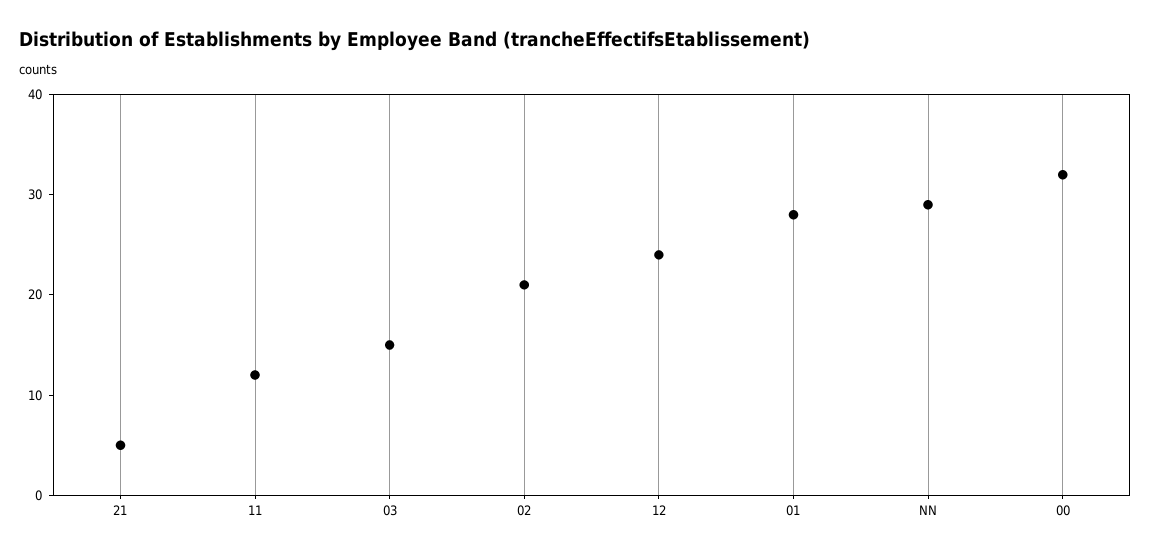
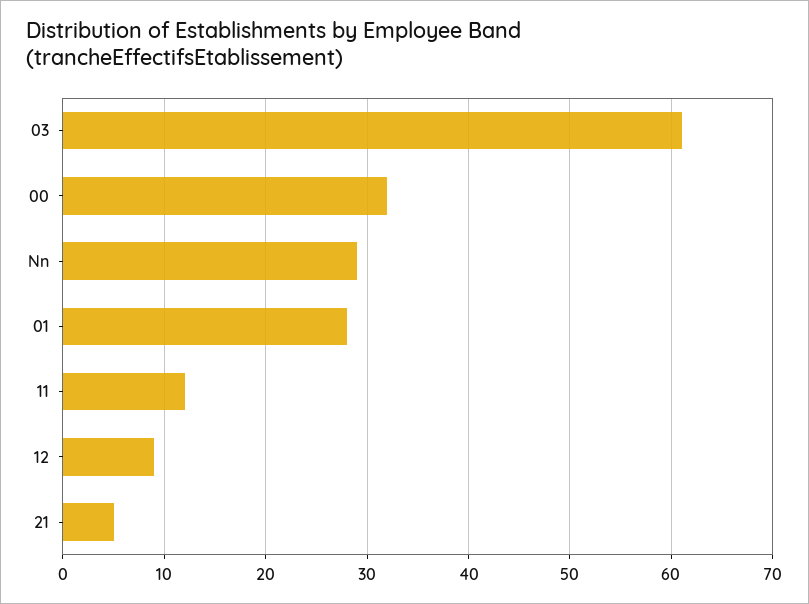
  {
    "21": 5,
    "11": 12,
-   "03": 15,
+   "03": 61,
-   "02": 21,
-   "12": 24,
+   "12": 9,
    "01": 28,
    "NN": 29,
    "00": 32
  }

